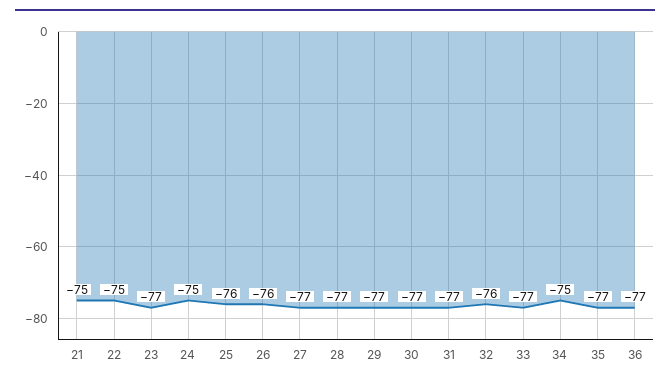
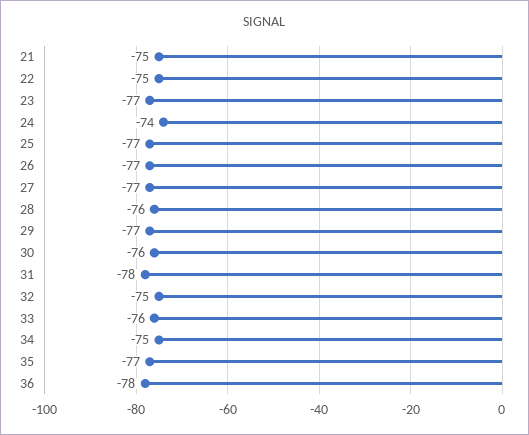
  {
    "21": -75,
    "22": -75,
    "23": -77,
-   "24": -75,
+   "24": -74,
-   "25": -76,
+   "25": -77,
-   "26": -76,
+   "26": -77,
    "27": -77,
-   "28": -77,
+   "28": -76,
    "29": -77,
-   "30": -77,
+   "30": -76,
-   "31": -77,
+   "31": -78,
-   "32": -76,
+   "32": -75,
-   "33": -77,
+   "33": -76,
    "34": -75,
    "35": -77,
-   "36": -77
+   "36": -78
  }

